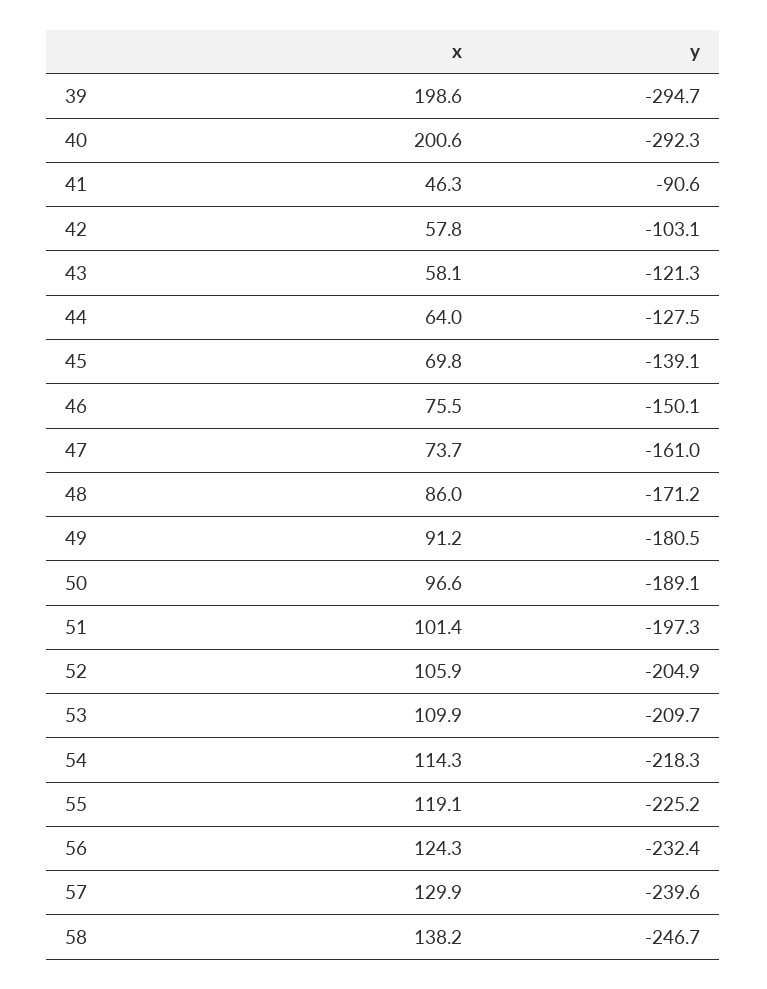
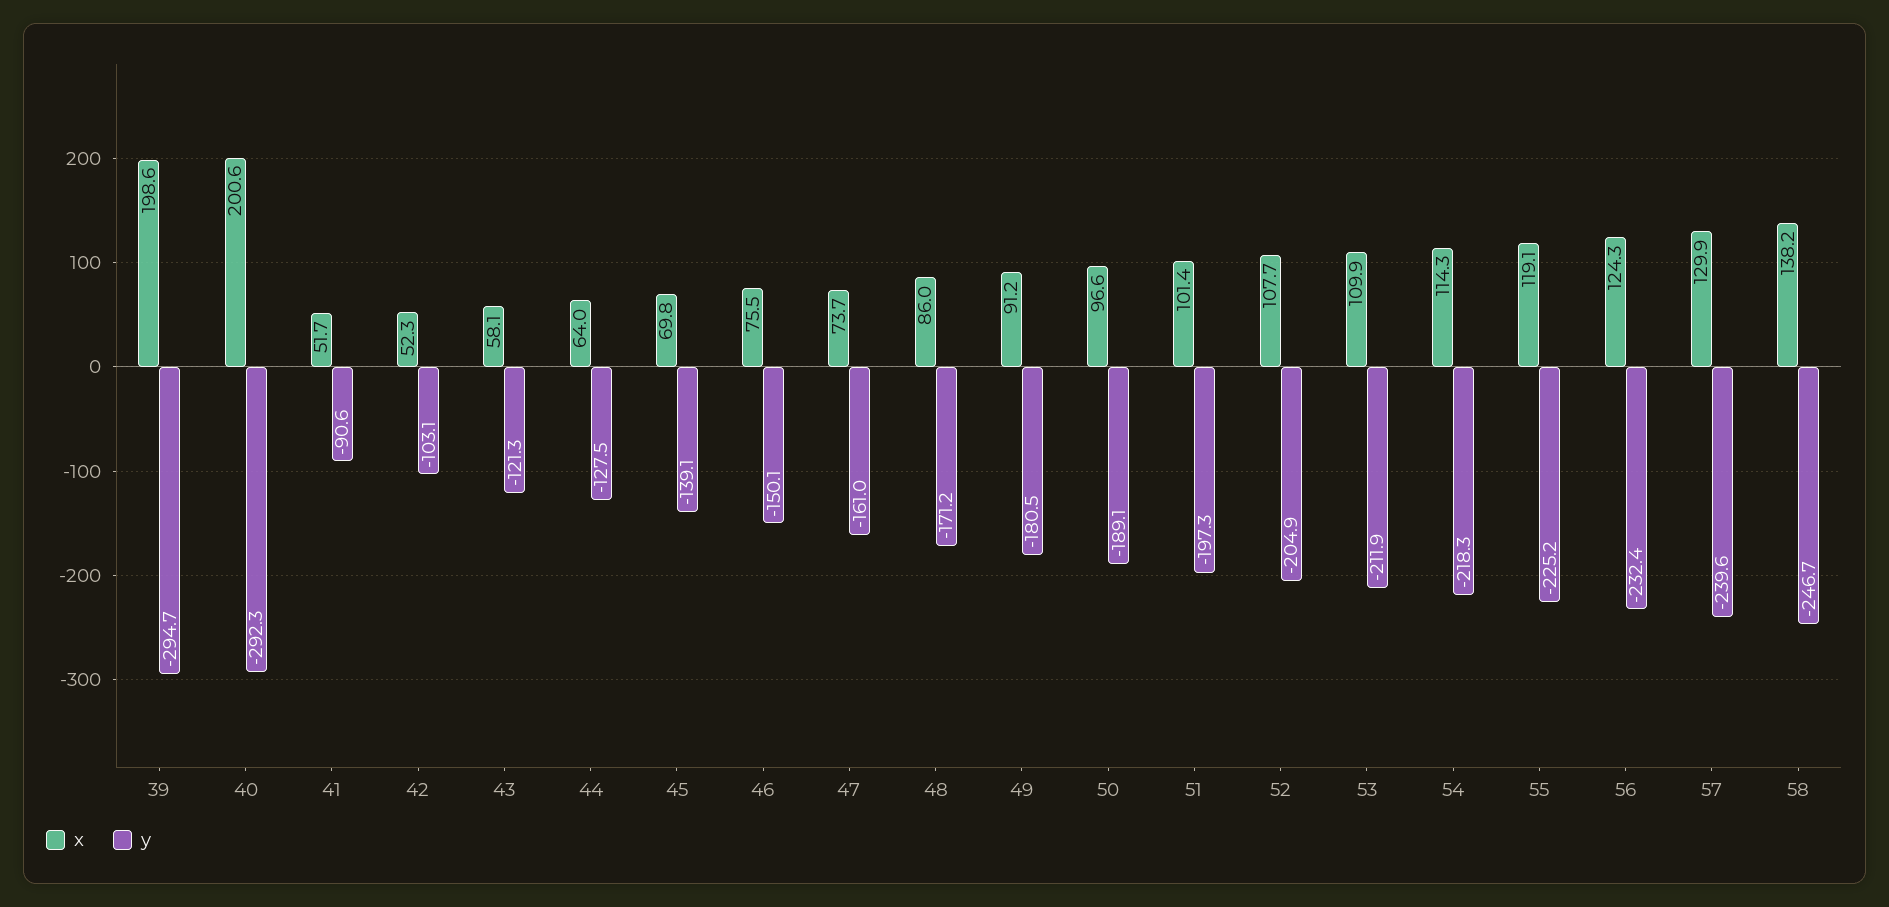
  {
    "x": {
      "39": 198.6,
      "40": 200.6,
-     "41": 46.3,
+     "41": 51.7,
-     "42": 57.8,
+     "42": 52.3,
      "43": 58.1,
      "44": 64,
      "45": 69.8,
      "46": 75.5,
      "47": 73.7,
      "48": 86,
      "49": 91.2,
      "50": 96.6,
      "51": 101.4,
-     "52": 105.9,
+     "52": 107.7,
      "53": 109.9,
      "54": 114.3,
      "55": 119.1,
      "56": 124.3,
      "57": 129.9,
      "58": 138.2
    },
    "y": {
      "39": -294.7,
      "40": -292.3,
      "41": -90.6,
      "42": -103.1,
      "43": -121.3,
      "44": -127.5,
      "45": -139.1,
      "46": -150.1,
      "47": -161,
      "48": -171.2,
      "49": -180.5,
      "50": -189.1,
      "51": -197.3,
      "52": -204.9,
-     "53": -209.7,
+     "53": -211.9,
      "54": -218.3,
      "55": -225.2,
      "56": -232.4,
      "57": -239.6,
      "58": -246.7
    }
  }

